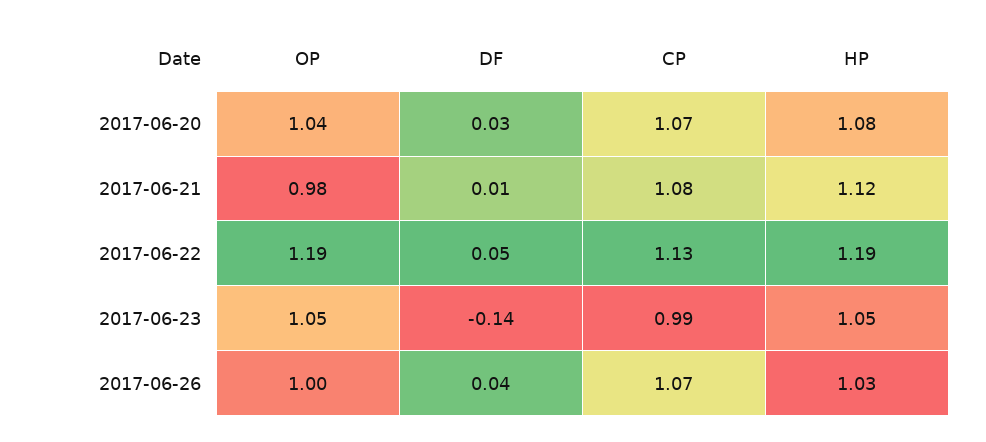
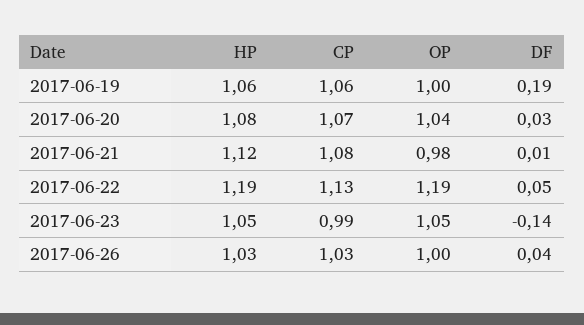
  {
    "OP": {
      "2017-06-20": 1.04,
      "2017-06-21": 0.98,
      "2017-06-22": 1.19,
      "2017-06-23": 1.05,
-     "2017-06-26": 1
+     "2017-06-26": 1,
+     "2017-06-19": 1
    },
    "DF": {
      "2017-06-20": 0.03,
      "2017-06-21": 0.01,
      "2017-06-22": 0.05,
      "2017-06-23": -0.14,
-     "2017-06-26": 0.04
+     "2017-06-26": 0.04,
+     "2017-06-19": 0.19
    },
    "CP": {
      "2017-06-20": 1.07,
      "2017-06-21": 1.08,
      "2017-06-22": 1.13,
      "2017-06-23": 0.99,
-     "2017-06-26": 1.07
+     "2017-06-26": 1.03,
+     "2017-06-19": 1.06
    },
    "HP": {
      "2017-06-20": 1.08,
      "2017-06-21": 1.12,
      "2017-06-22": 1.19,
      "2017-06-23": 1.05,
-     "2017-06-26": 1.03
+     "2017-06-26": 1.03,
+     "2017-06-19": 1.06
    }
  }

